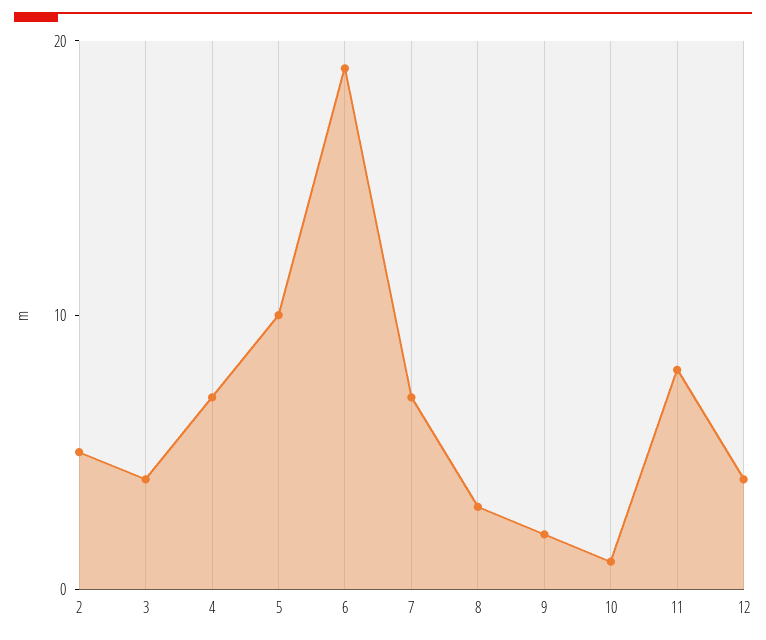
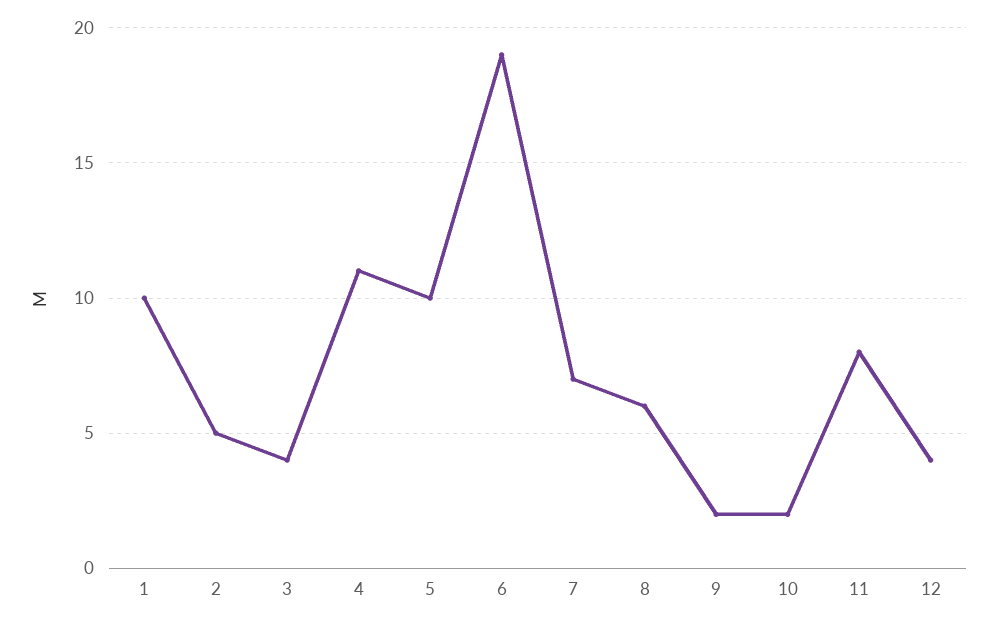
  {
    "2": 5,
    "3": 4,
-   "4": 7,
+   "4": 11,
    "5": 10,
    "6": 19,
    "7": 7,
-   "8": 3,
+   "8": 6,
    "9": 2,
-   "10": 1,
+   "10": 2,
    "11": 8,
-   "12": 4
+   "12": 4,
+   "1": 10
  }

